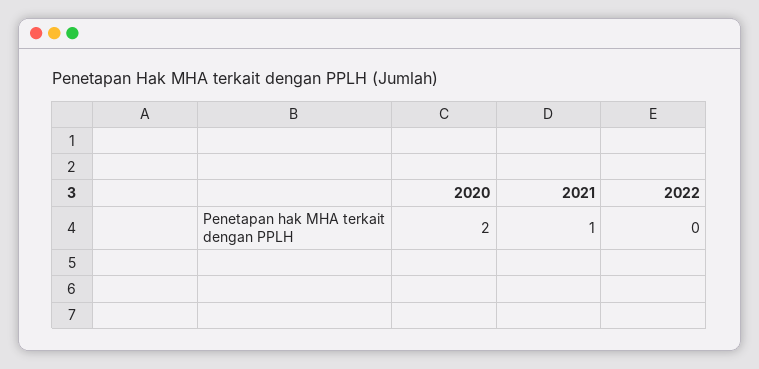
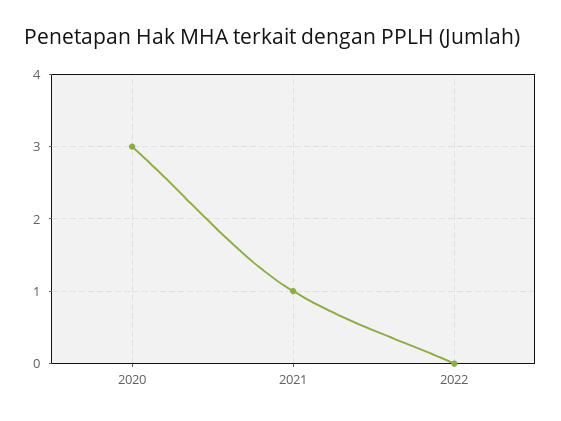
  {
-   "2020": 2,
+   "2020": 3,
    "2021": 1,
    "2022": 0
  }

